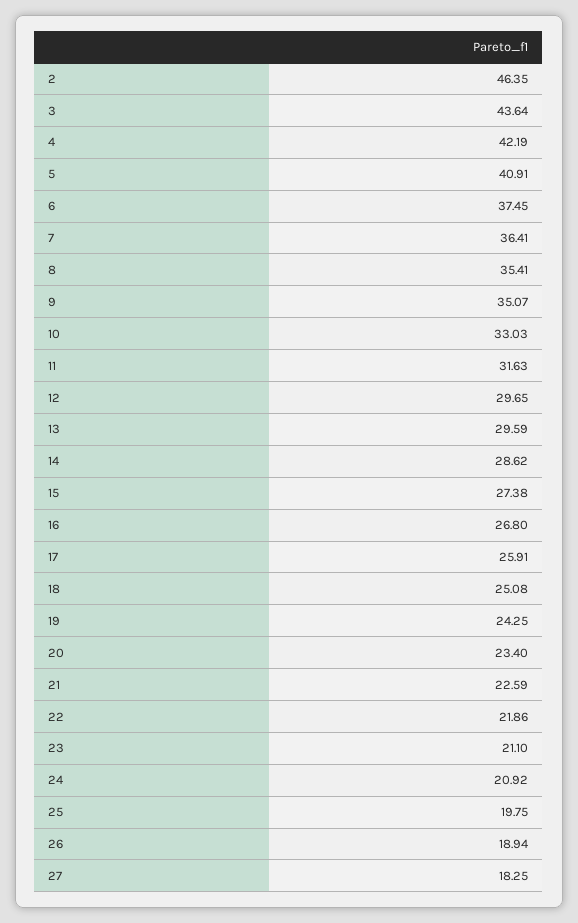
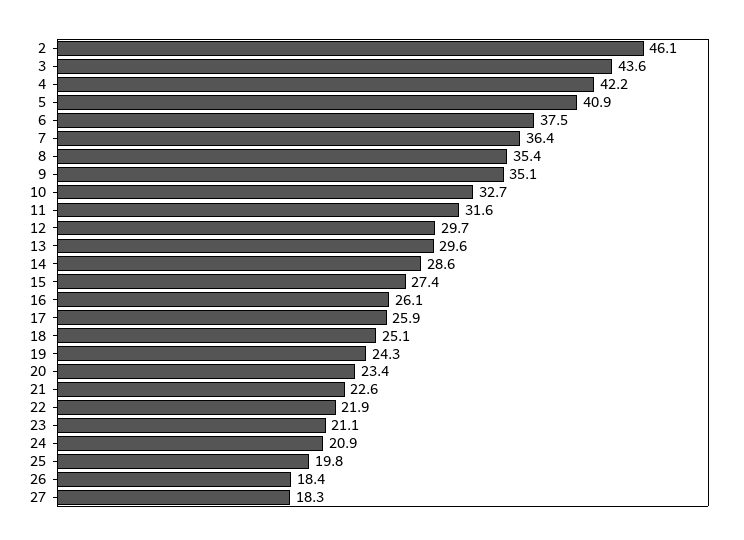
  {
-   "2": 46.35,
+   "2": 46.1,
    "3": 43.64,
    "4": 42.19,
    "5": 40.91,
    "6": 37.45,
    "7": 36.41,
    "8": 35.41,
    "9": 35.07,
-   "10": 33.03,
+   "10": 32.7,
    "11": 31.63,
    "12": 29.65,
    "13": 29.59,
    "14": 28.62,
    "15": 27.38,
-   "16": 26.8,
+   "16": 26.1,
    "17": 25.91,
    "18": 25.08,
    "19": 24.25,
    "20": 23.4,
    "21": 22.59,
    "22": 21.86,
    "23": 21.1,
    "24": 20.92,
    "25": 19.75,
-   "26": 18.94,
+   "26": 18.4,
    "27": 18.25
  }

